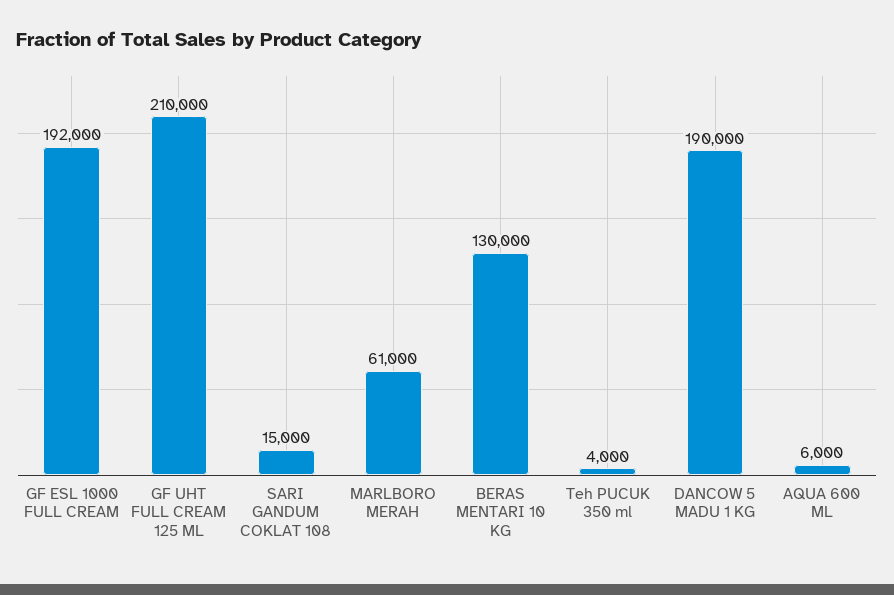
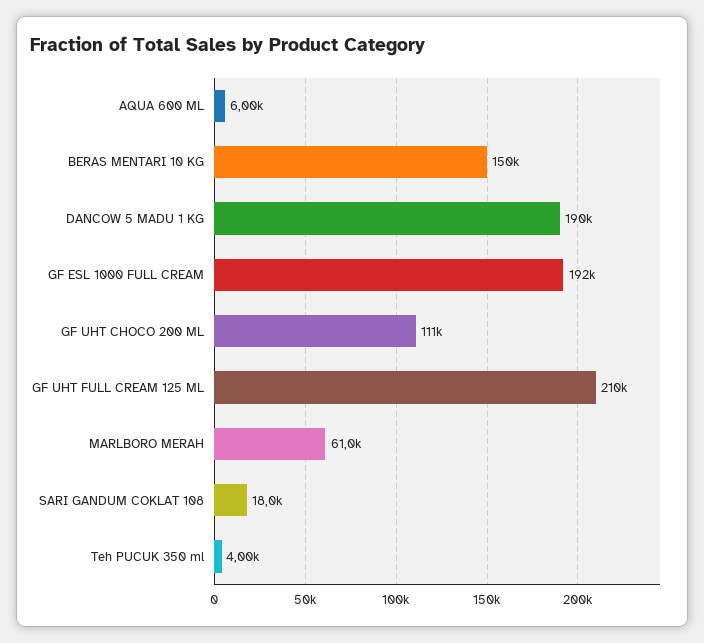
  {
    "GF ESL 1000 FULL CREAM": 192000,
    "GF UHT FULL CREAM 125 ML": 210000,
-   "SARI GANDUM COKLAT 108": 15000,
+   "SARI GANDUM COKLAT 108": 18000,
    "MARLBORO MERAH": 61000,
-   "BERAS MENTARI 10 KG": 130000,
+   "BERAS MENTARI 10 KG": 150000,
    "Teh PUCUK 350 ml": 4000,
    "DANCOW 5 MADU 1 KG": 190000,
-   "AQUA 600 ML": 6000
+   "AQUA 600 ML": 6000,
+   "GF UHT CHOCO 200 ML": 111000
  }

